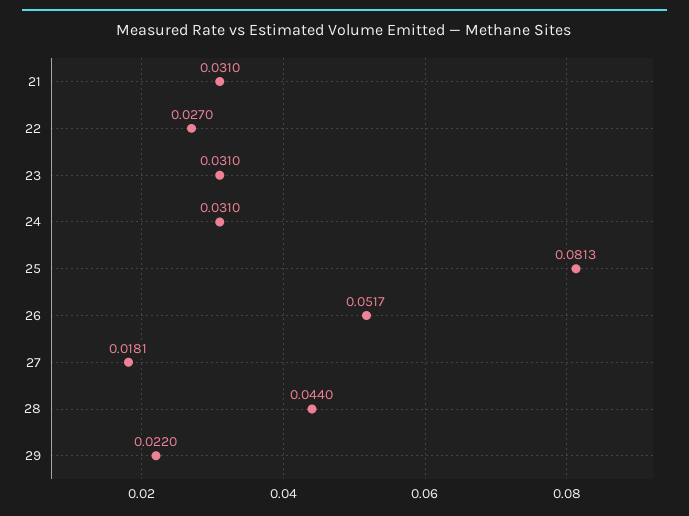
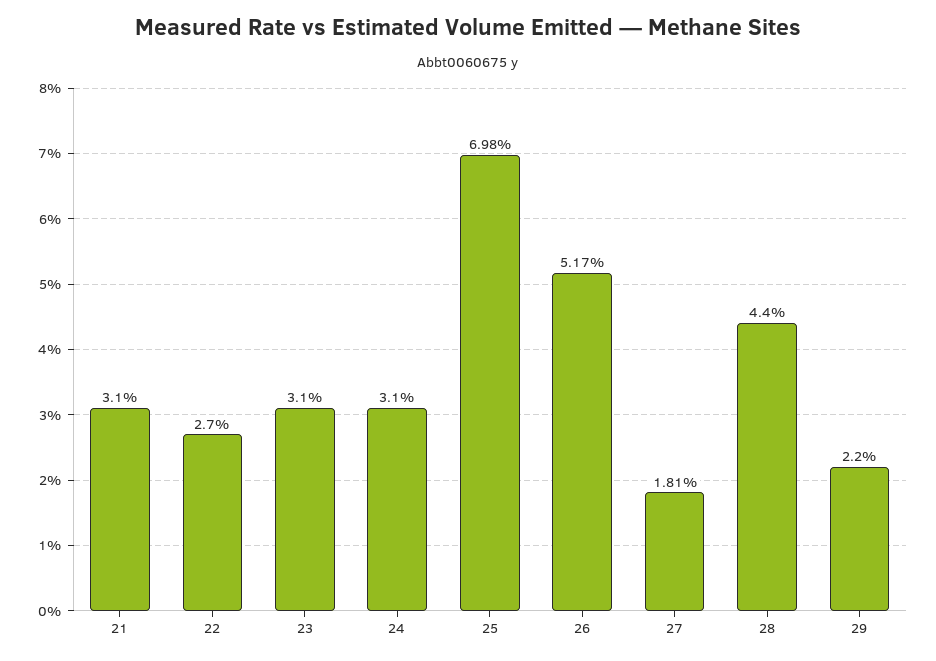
  {
    "21": 0.031,
    "22": 0.027,
    "23": 0.031,
    "24": 0.031,
-   "25": 0.0813,
+   "25": 0.0698,
    "26": 0.0517,
    "27": 0.0181,
    "28": 0.044,
    "29": 0.022
  }

